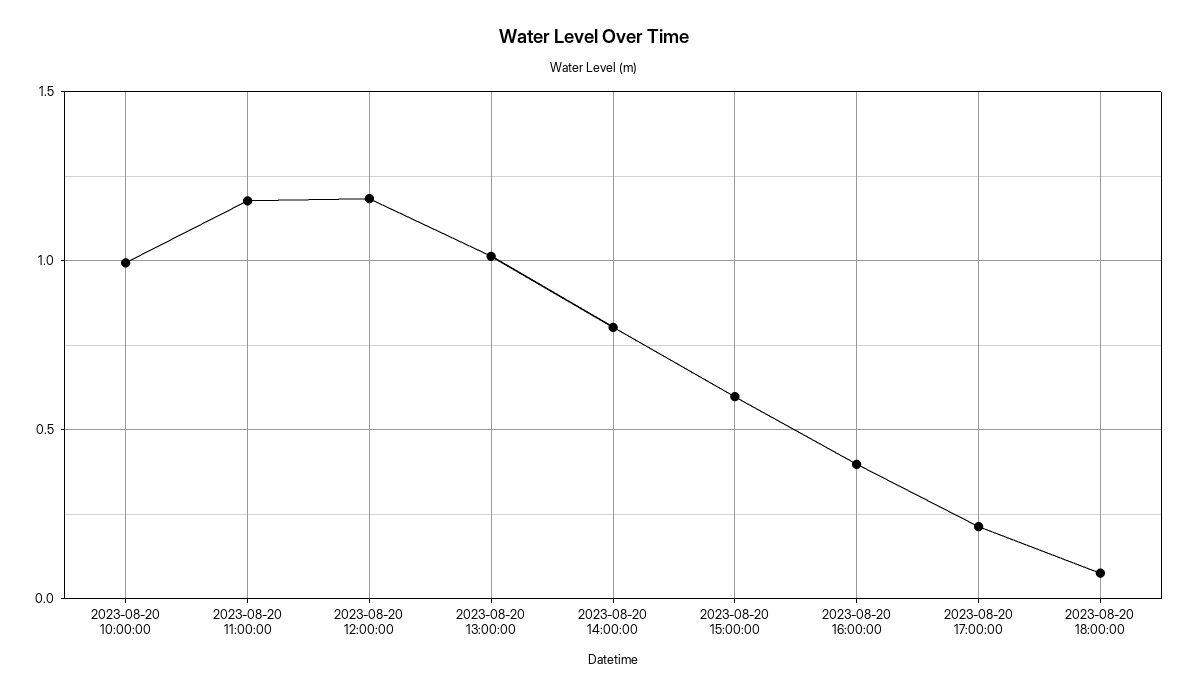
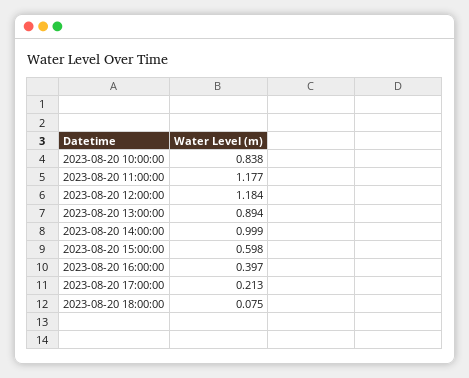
  {
-   "2023-08-20 10:00:00": 1,
+   "2023-08-20 10:00:00": 0.838,
    "2023-08-20 11:00:00": 1.177,
    "2023-08-20 12:00:00": 1.184,
-   "2023-08-20 13:00:00": 1,
+   "2023-08-20 13:00:00": 0.894,
-   "2023-08-20 14:00:00": 0.8,
+   "2023-08-20 14:00:00": 0.999,
    "2023-08-20 15:00:00": 0.598,
    "2023-08-20 16:00:00": 0.397,
    "2023-08-20 17:00:00": 0.213,
    "2023-08-20 18:00:00": 0.075
  }

